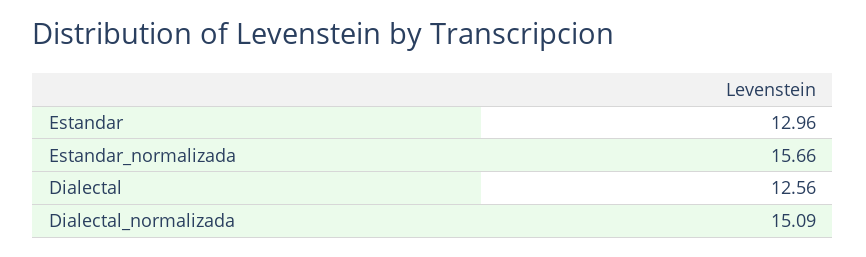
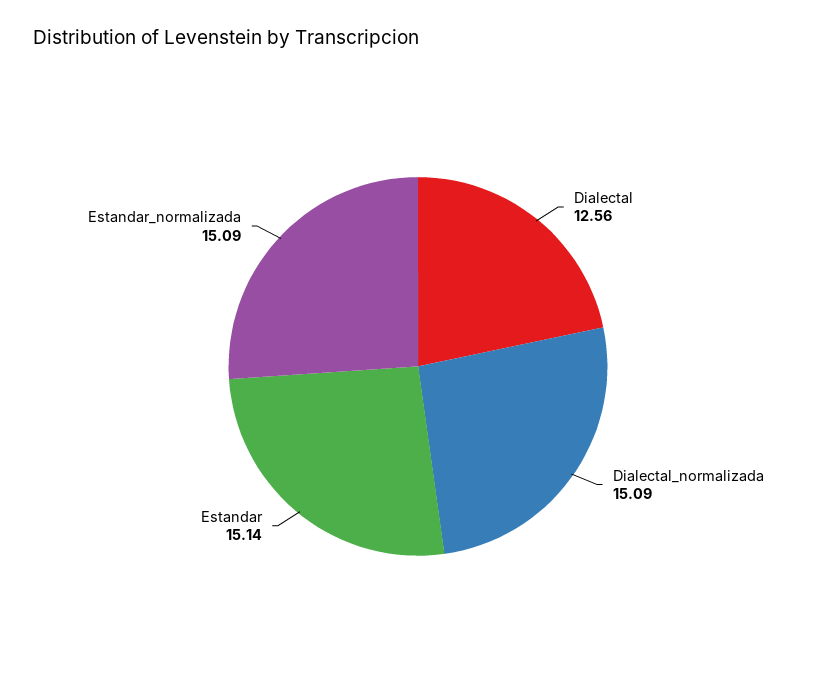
  {
-   "Estandar": 12.96,
+   "Estandar": 15.14,
-   "Estandar_normalizada": 15.66,
+   "Estandar_normalizada": 15.09,
    "Dialectal": 12.56,
    "Dialectal_normalizada": 15.09
  }

